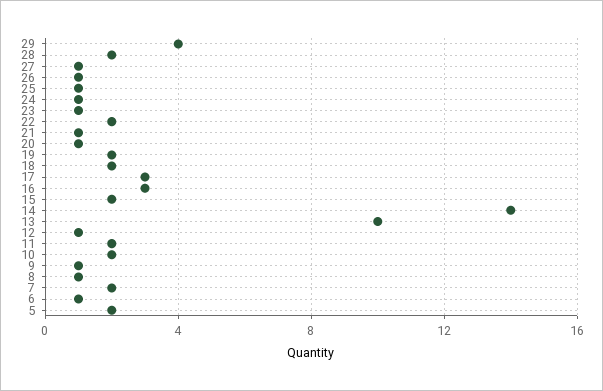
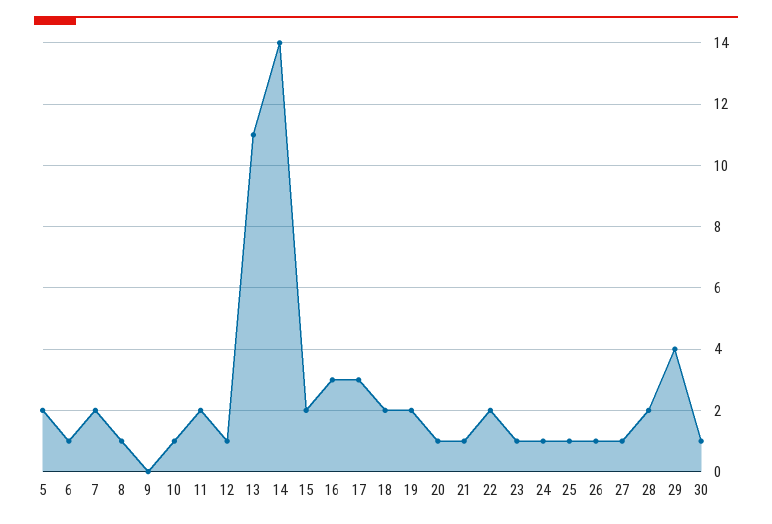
  {
    "29": 4,
    "28": 2,
    "27": 1,
    "26": 1,
    "25": 1,
    "24": 1,
    "23": 1,
    "22": 2,
    "21": 1,
    "20": 1,
    "19": 2,
    "18": 2,
    "17": 3,
    "16": 3,
    "15": 2,
    "14": 14,
-   "13": 10,
+   "13": 11,
    "12": 1,
    "11": 2,
-   "10": 2,
+   "10": 1,
-   "9": 1,
+   "9": 0,
    "8": 1,
    "7": 2,
    "6": 1,
-   "5": 2
+   "5": 2,
+   "30": 1
  }

